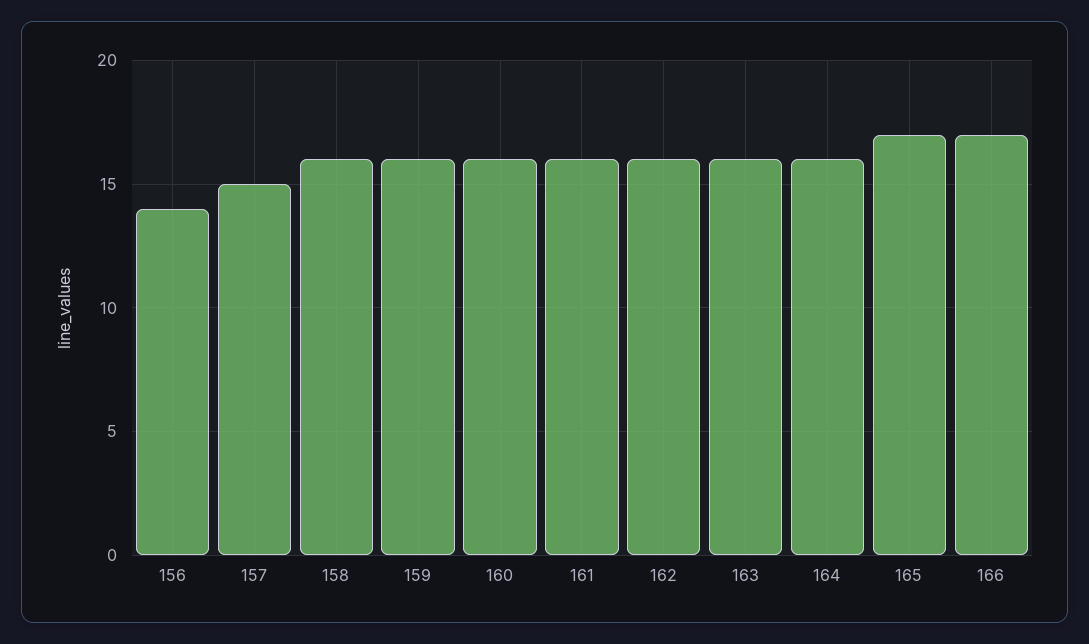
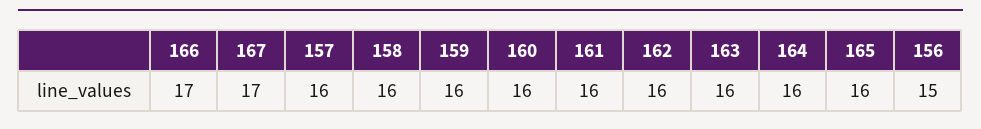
  {
-   "156": 14,
+   "156": 15,
-   "157": 15,
+   "157": 16,
    "158": 16,
    "159": 16,
    "160": 16,
    "161": 16,
    "162": 16,
    "163": 16,
    "164": 16,
-   "165": 17,
+   "165": 16,
-   "166": 17
+   "166": 17,
+   "167": 17
  }

